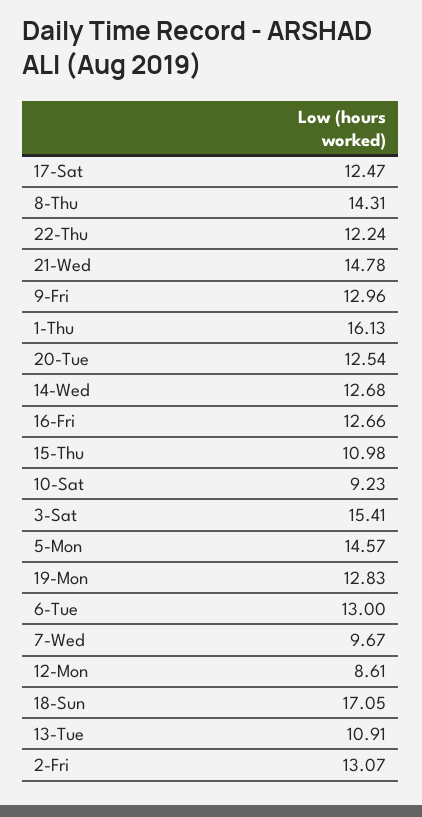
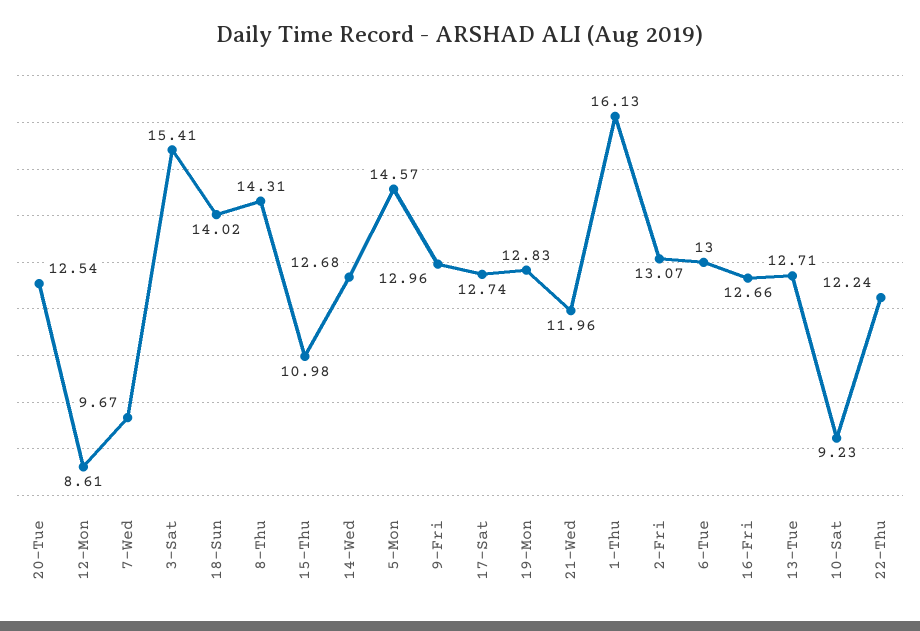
  {
-   "17-Sat": 12.47,
+   "17-Sat": 12.74,
    "8-Thu": 14.31,
    "22-Thu": 12.24,
-   "21-Wed": 14.78,
+   "21-Wed": 11.96,
    "9-Fri": 12.96,
    "1-Thu": 16.13,
    "20-Tue": 12.54,
    "14-Wed": 12.68,
    "16-Fri": 12.66,
    "15-Thu": 10.98,
    "10-Sat": 9.23,
    "3-Sat": 15.41,
    "5-Mon": 14.57,
    "19-Mon": 12.83,
    "6-Tue": 13,
    "7-Wed": 9.67,
    "12-Mon": 8.61,
-   "18-Sun": 17.05,
+   "18-Sun": 14.02,
-   "13-Tue": 10.91,
+   "13-Tue": 12.71,
    "2-Fri": 13.07
  }

